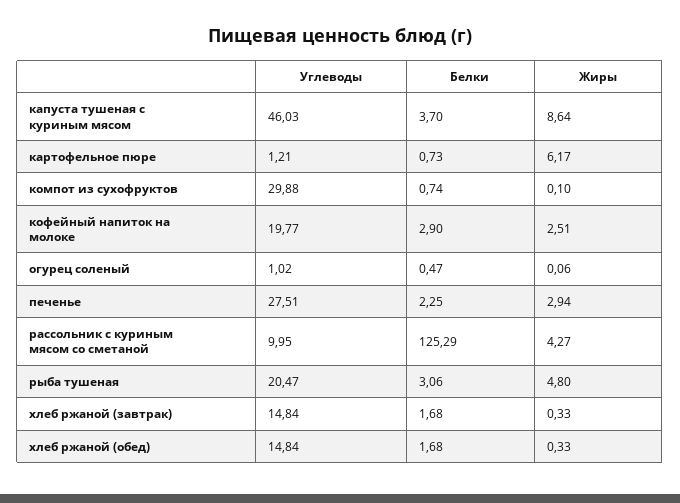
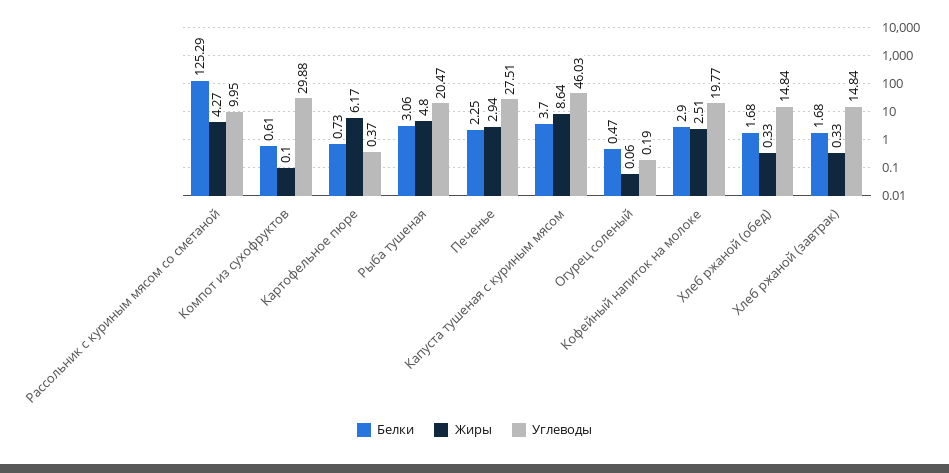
  {
    "Углеводы": {
      "капуста тушеная с куриным мясом": 46.03,
-     "картофельное пюре": 1.21,
+     "картофельное пюре": 0.37,
      "компот из сухофруктов": 29.88,
      "кофейный напиток на молоке": 19.77,
-     "огурец соленый": 1.02,
+     "огурец соленый": 0.19,
      "печенье": 27.51,
      "рассольник с куриным мясом со сметаной": 9.95,
      "рыба тушеная": 20.47,
      "хлеб ржаной (завтрак)": 14.84,
      "хлеб ржаной (обед)": 14.84
    },
    "Белки": {
      "капуста тушеная с куриным мясом": 3.7,
      "картофельное пюре": 0.73,
-     "компот из сухофруктов": 0.74,
+     "компот из сухофруктов": 0.61,
      "кофейный напиток на молоке": 2.9,
      "огурец соленый": 0.47,
      "печенье": 2.25,
      "рассольник с куриным мясом со сметаной": 125.29,
      "рыба тушеная": 3.06,
      "хлеб ржаной (завтрак)": 1.68,
      "хлеб ржаной (обед)": 1.68
    },
    "Жиры": {
      "капуста тушеная с куриным мясом": 8.64,
      "картофельное пюре": 6.17,
      "компот из сухофруктов": 0.1,
      "кофейный напиток на молоке": 2.51,
      "огурец соленый": 0.06,
      "печенье": 2.94,
      "рассольник с куриным мясом со сметаной": 4.27,
      "рыба тушеная": 4.8,
      "хлеб ржаной (завтрак)": 0.33,
      "хлеб ржаной (обед)": 0.33
    }
  }

